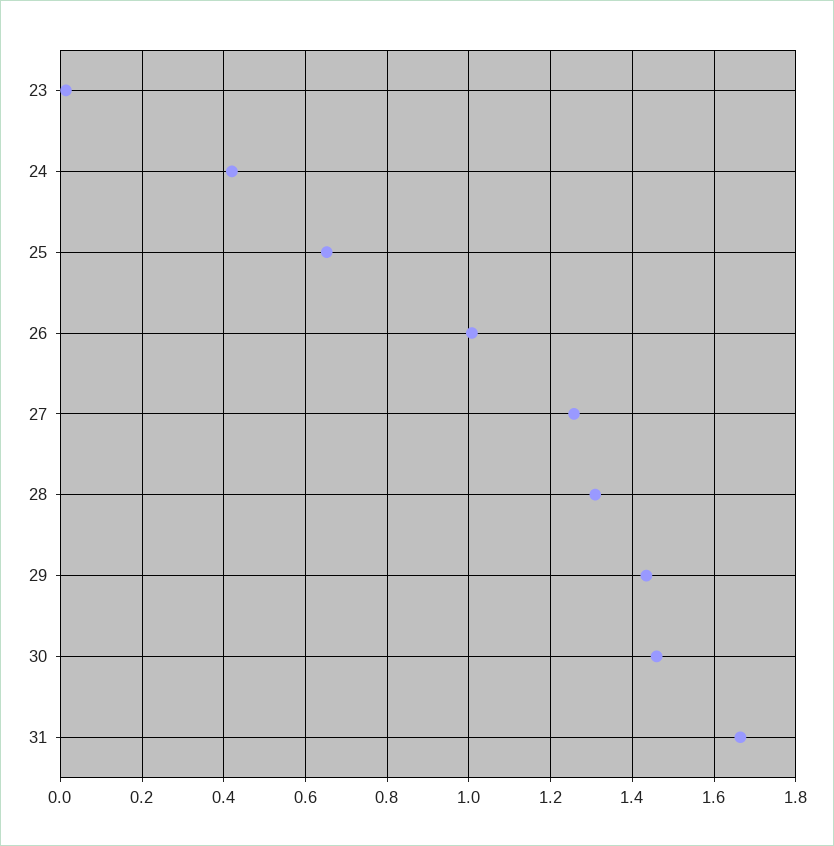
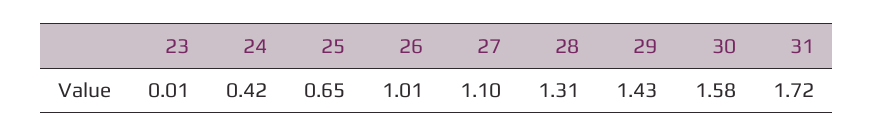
  {
    "23": 0.01,
    "24": 0.42,
    "25": 0.65,
    "26": 1.01,
-   "27": 1.26,
+   "27": 1.1,
    "28": 1.31,
    "29": 1.43,
-   "30": 1.46,
+   "30": 1.58,
-   "31": 1.66
+   "31": 1.72
  }

